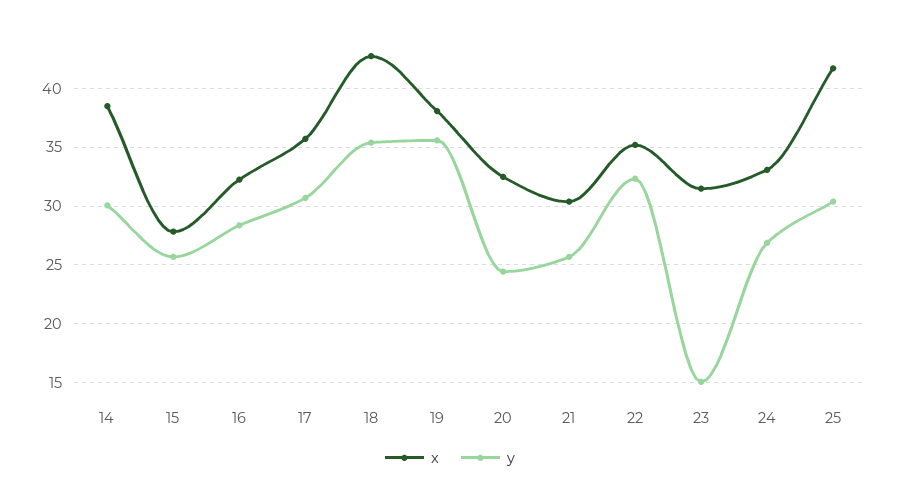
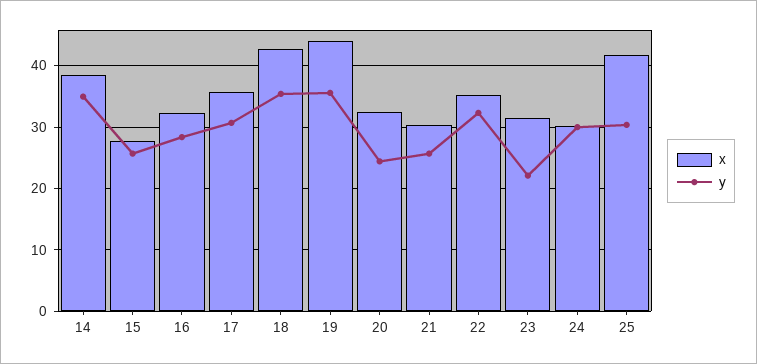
  {
    "x": {
      "14": 39,
      "15": 28,
      "16": 32,
      "17": 36,
      "18": 43,
-     "19": 38,
+     "19": 44,
      "20": 32,
      "21": 30,
      "22": 35,
      "23": 31,
-     "24": 33,
+     "24": 30,
      "25": 42
    },
    "y": {
-     "14": 30,
+     "14": 35,
      "15": 26,
      "16": 28,
      "17": 31,
      "18": 35,
      "19": 36,
      "20": 24,
      "21": 26,
      "22": 32,
-     "23": 15,
+     "23": 22,
-     "24": 27,
+     "24": 30,
      "25": 30
    }
  }

